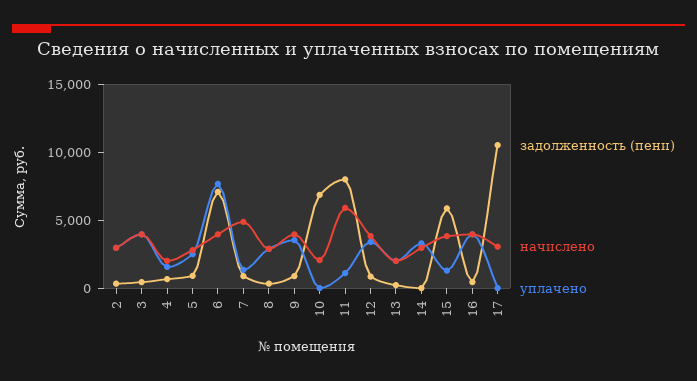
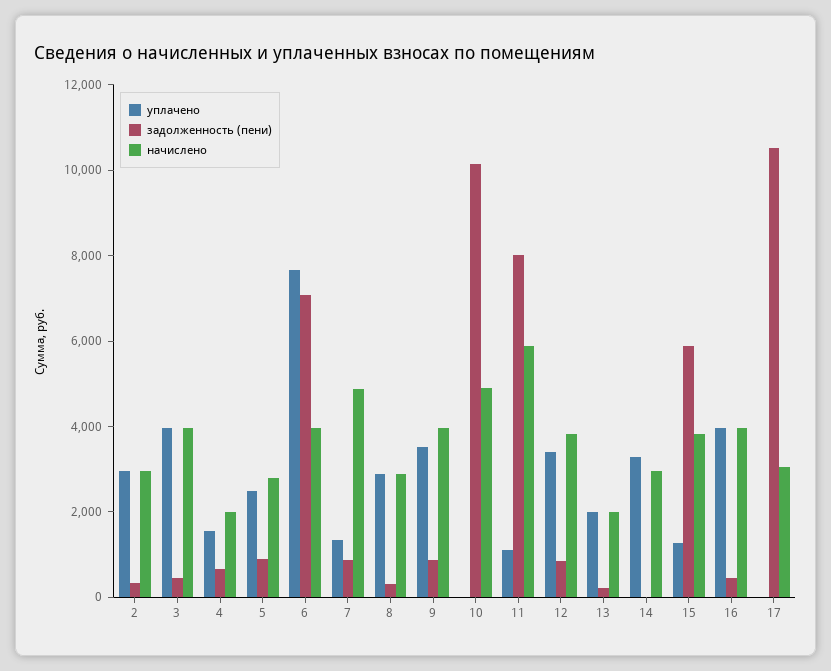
  {
    "задолженность (пени)": {
      "2": 500,
      "3": 500,
      "4": 500,
      "5": 1000,
      "6": 7000,
      "7": 1000,
      "8": 500,
      "9": 1000,
-     "10": 7000,
+     "10": 10000,
      "11": 8000,
      "12": 1000,
      "13": 0,
      "14": 0,
      "15": 6000,
      "16": 500,
      "17": 10500
    },
    "начислено": {
      "2": 3000,
      "3": 4000,
      "4": 2000,
      "5": 3000,
      "6": 4000,
      "7": 5000,
      "8": 3000,
      "9": 4000,
-     "10": 2000,
+     "10": 5000,
      "11": 6000,
      "12": 4000,
      "13": 2000,
      "14": 3000,
      "15": 4000,
      "16": 4000,
      "17": 3000
    },
    "уплачено": {
      "2": 3000,
      "3": 4000,
      "4": 1500,
      "5": 2500,
      "6": 7500,
      "7": 1500,
      "8": 3000,
      "9": 3500,
      "10": 0,
      "11": 1000,
      "12": 3500,
      "13": 2000,
      "14": 3500,
      "15": 1500,
      "16": 4000,
      "17": 0
    }
  }

